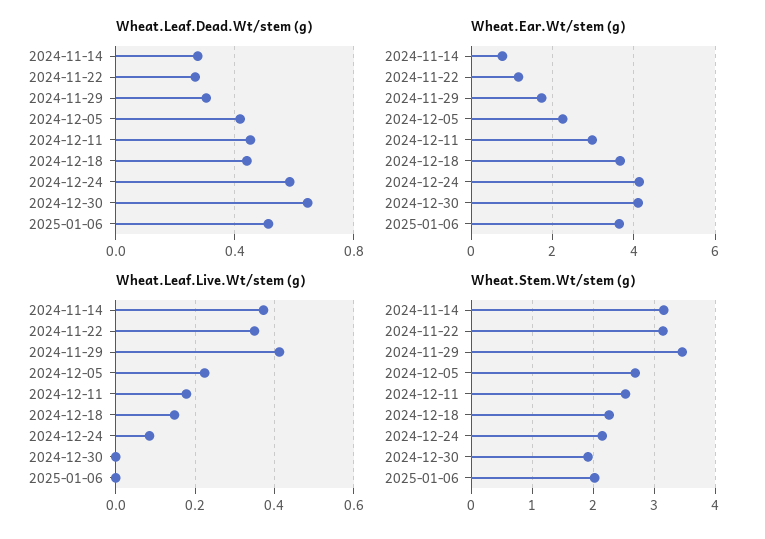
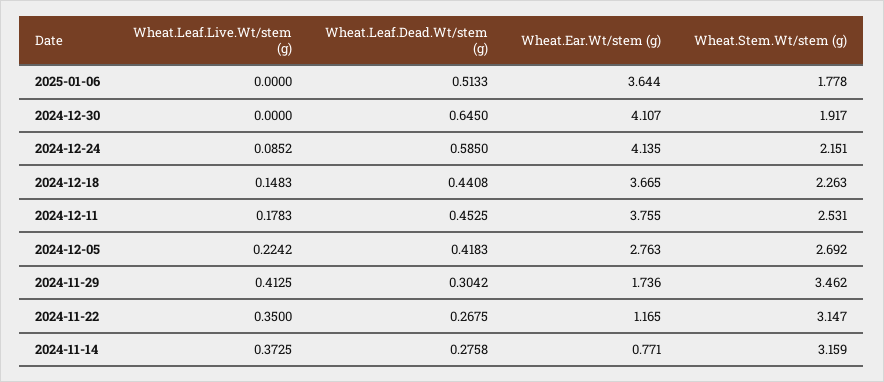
  {
    "Wheat.Leaf.Dead.Wt/stem (g)": {
      "2024-11-14": 0.2758,
      "2024-11-22": 0.2675,
      "2024-11-29": 0.3042,
      "2024-12-05": 0.4183,
      "2024-12-11": 0.4525,
      "2024-12-18": 0.4408,
      "2024-12-24": 0.585,
      "2024-12-30": 0.645,
      "2025-01-06": 0.5133
    },
    "Wheat.Ear.Wt/stem (g)": {
      "2024-11-14": 0.771,
      "2024-11-22": 1.165,
      "2024-11-29": 1.736,
-     "2024-12-05": 2.2,
+     "2024-12-05": 2.763,
-     "2024-12-11": 3,
+     "2024-12-11": 3.755,
      "2024-12-18": 3.665,
      "2024-12-24": 4.135,
      "2024-12-30": 4.107,
      "2025-01-06": 3.644
    },
    "Wheat.Leaf.Live.Wt/stem (g)": {
      "2024-11-14": 0.3725,
      "2024-11-22": 0.35,
      "2024-11-29": 0.4125,
      "2024-12-05": 0.2242,
      "2024-12-11": 0.1783,
      "2024-12-18": 0.1483,
      "2024-12-24": 0.0852,
      "2024-12-30": 0,
      "2025-01-06": 0
    },
    "Wheat.Stem.Wt/stem (g)": {
      "2024-11-14": 3.159,
      "2024-11-22": 3.147,
      "2024-11-29": 3.462,
      "2024-12-05": 2.692,
      "2024-12-11": 2.531,
      "2024-12-18": 2.263,
      "2024-12-24": 2.151,
      "2024-12-30": 1.917,
-     "2025-01-06": 2
+     "2025-01-06": 1.778
    }
  }

